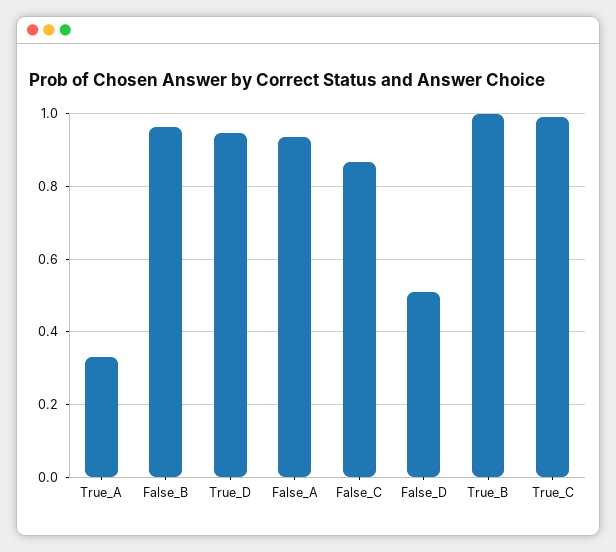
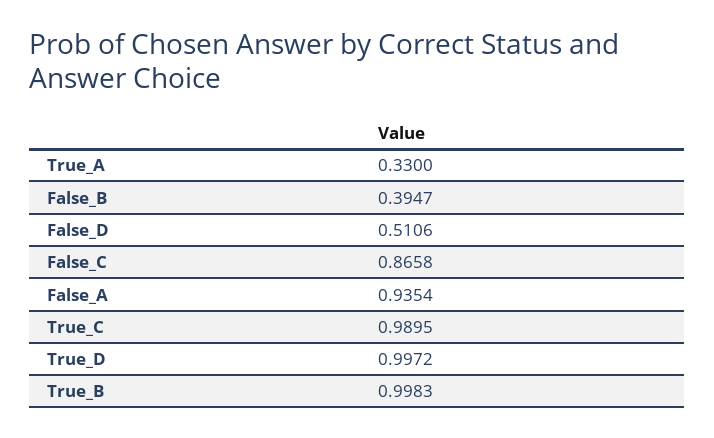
  {
    "True_A": 0.33,
-   "False_B": 0.96,
+   "False_B": 0.3947,
-   "True_D": 0.94,
+   "True_D": 0.9972,
    "False_A": 0.9354,
    "False_C": 0.8658,
    "False_D": 0.5106,
    "True_B": 0.9983,
    "True_C": 0.9895
  }

